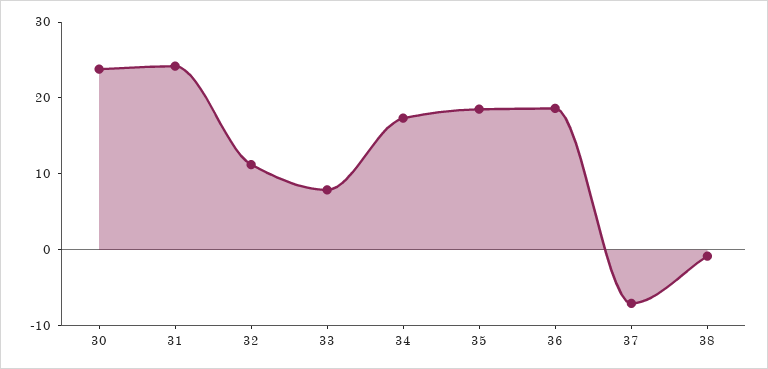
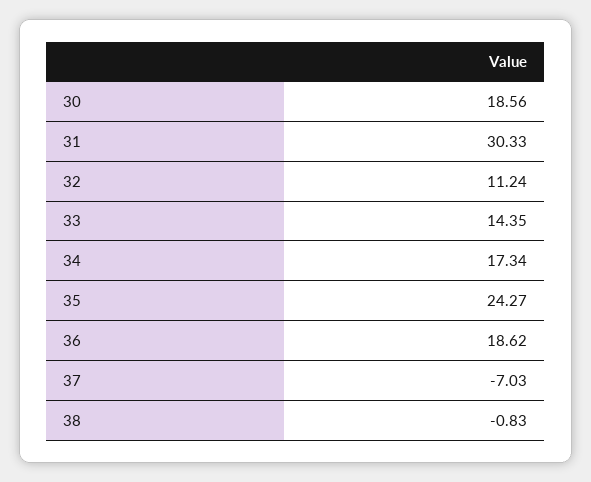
  {
-   "30": 24,
+   "30": 18.56,
-   "31": 24,
+   "31": 30.33,
    "32": 11.24,
-   "33": 8,
+   "33": 14.35,
    "34": 17.34,
-   "35": 18,
+   "35": 24.27,
    "36": 18.62,
    "37": -7.03,
    "38": -0.83
  }

